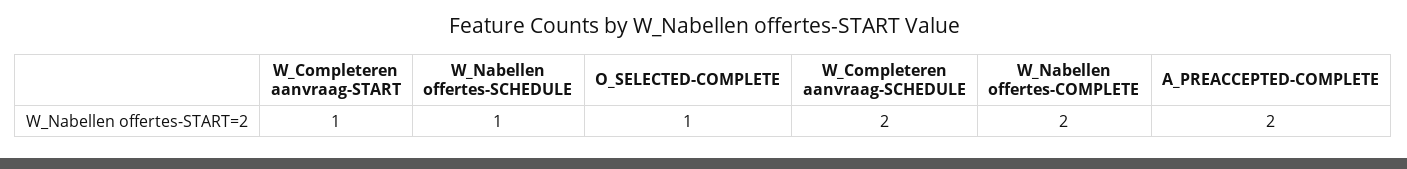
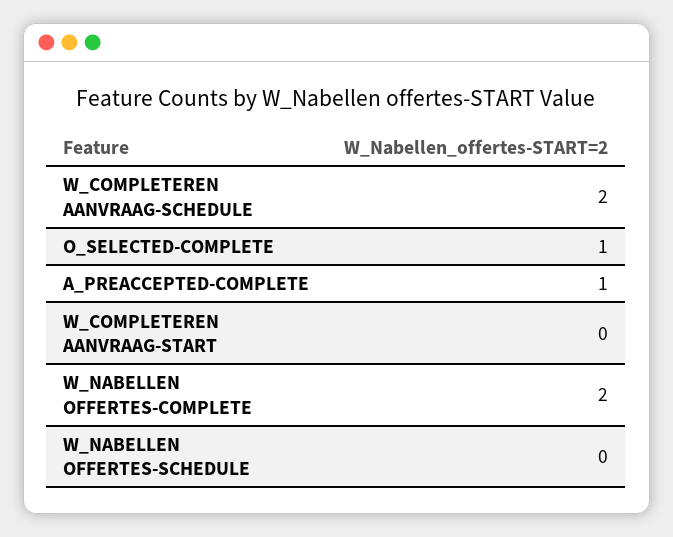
  {
-   "W_Completeren aanvraag-START": 1,
+   "W_Completeren aanvraag-START": 0,
-   "W_Nabellen offertes-SCHEDULE": 1,
+   "W_Nabellen offertes-SCHEDULE": 0,
    "O_SELECTED-COMPLETE": 1,
    "W_Completeren aanvraag-SCHEDULE": 2,
    "W_Nabellen offertes-COMPLETE": 2,
-   "A_PREACCEPTED-COMPLETE": 2
+   "A_PREACCEPTED-COMPLETE": 1
  }

